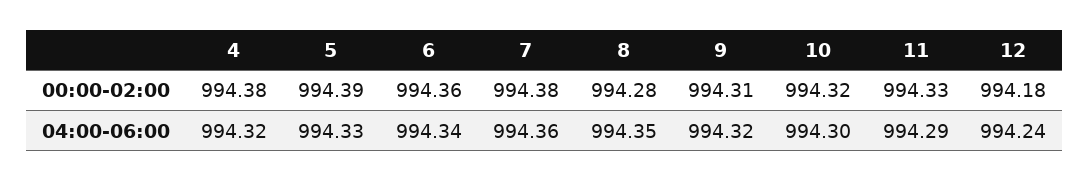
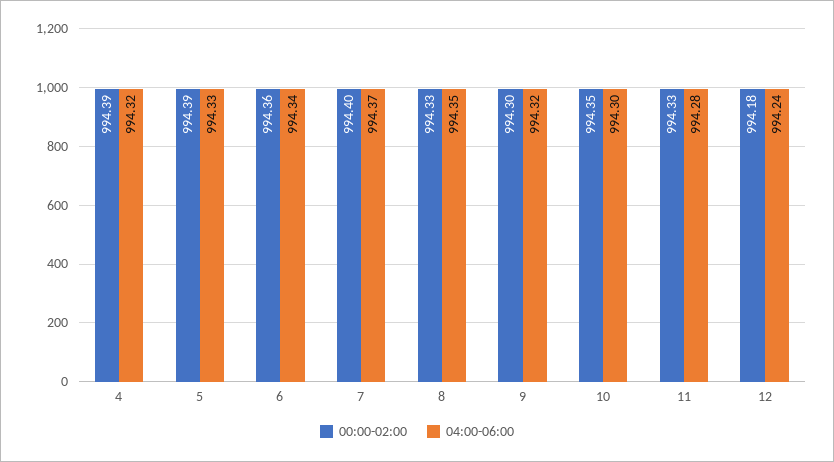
  {
    "00:00-02:00": {
-     "4": 994.38,
+     "4": 994.39,
      "5": 994.39,
      "6": 994.36,
-     "7": 994.38,
+     "7": 994.4,
-     "8": 994.28,
+     "8": 994.33,
-     "9": 994.31,
+     "9": 994.3,
-     "10": 994.32,
+     "10": 994.35,
      "11": 994.33,
      "12": 994.18
    },
    "04:00-06:00": {
      "4": 994.32,
      "5": 994.33,
      "6": 994.34,
-     "7": 994.36,
+     "7": 994.37,
      "8": 994.35,
      "9": 994.32,
      "10": 994.3,
-     "11": 994.29,
+     "11": 994.28,
      "12": 994.24
    }
  }

